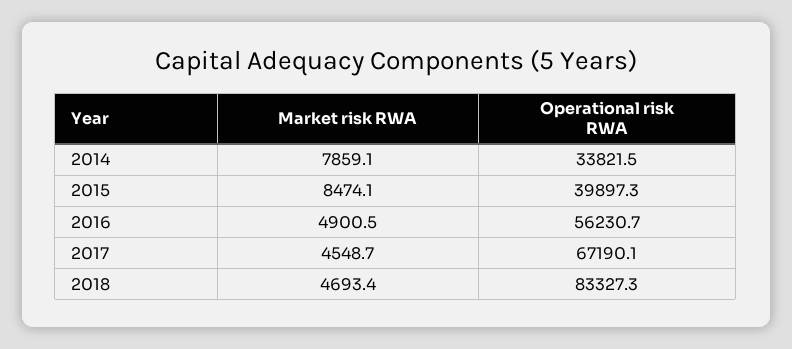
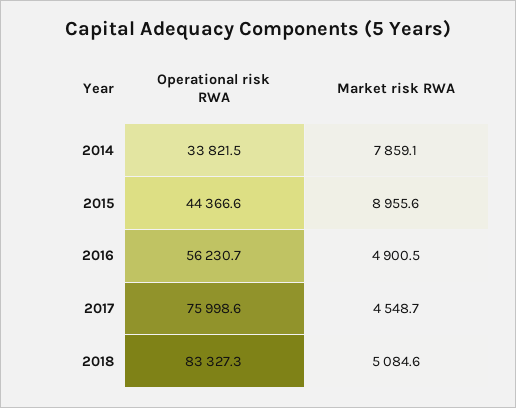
  {
    "Market risk RWA": {
      "2014": 7859.1,
-     "2015": 8474.1,
+     "2015": 8955.6,
      "2016": 4900.5,
      "2017": 4548.7,
-     "2018": 4693.4
+     "2018": 5084.6
    },
    "Operational risk RWA": {
      "2014": 33821.5,
-     "2015": 39897.3,
+     "2015": 44366.6,
      "2016": 56230.7,
-     "2017": 67190.1,
+     "2017": 75998.6,
      "2018": 83327.3
    }
  }

